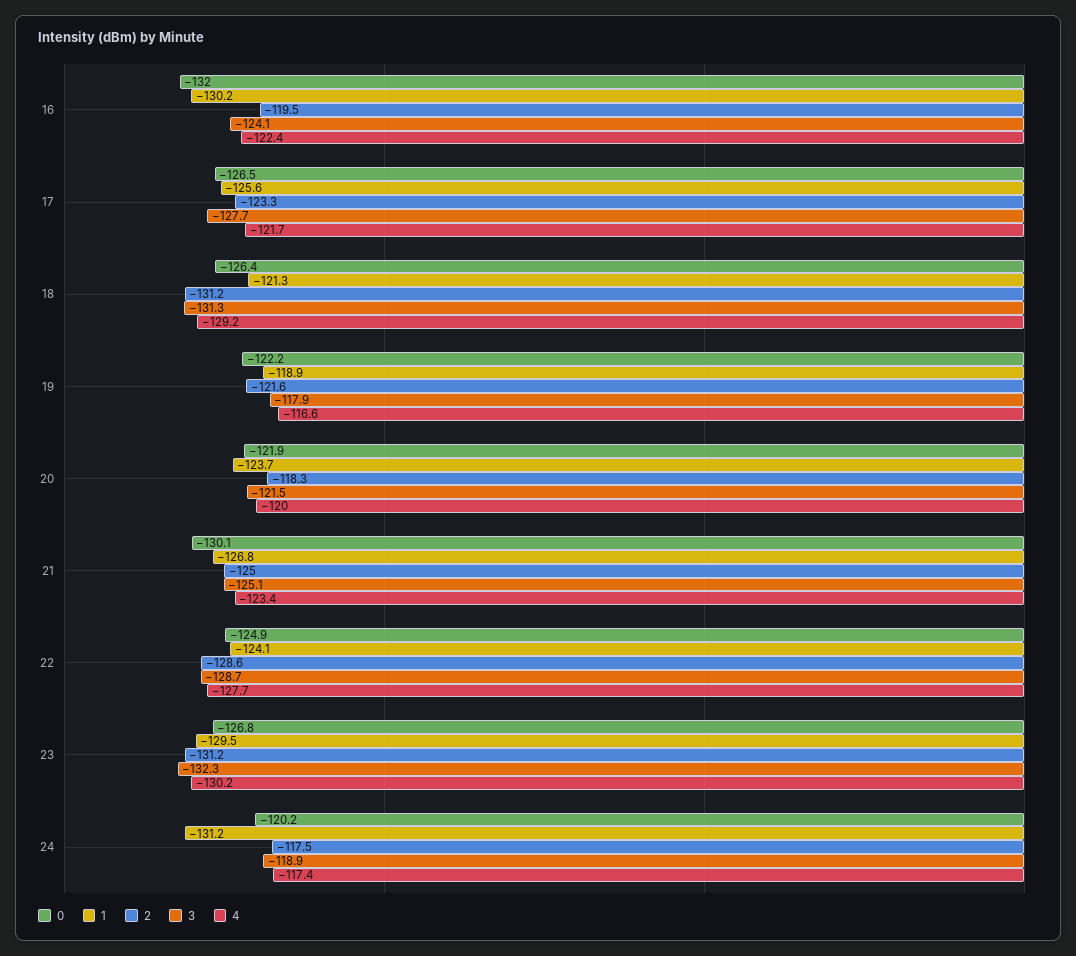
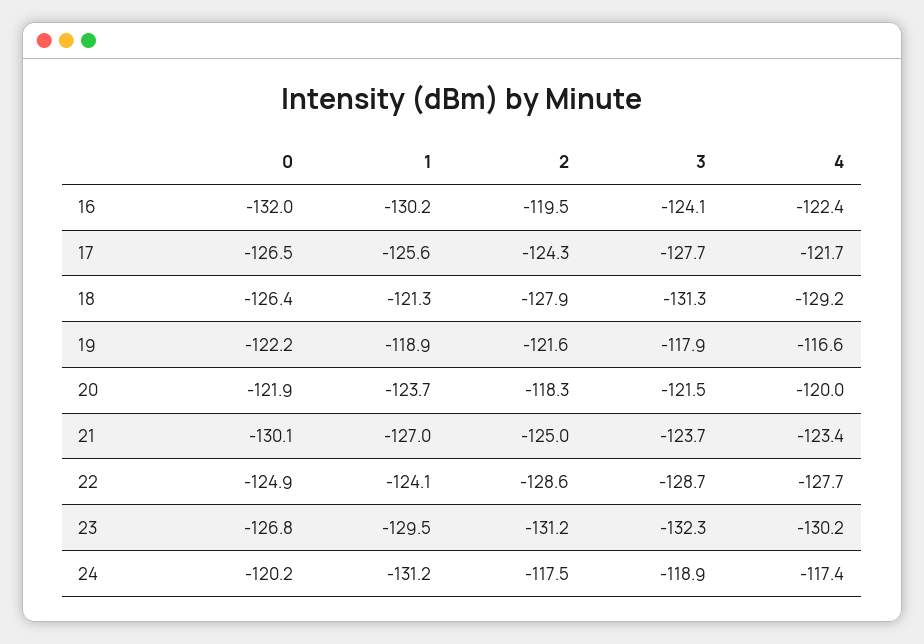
  {
    "0": {
      "16": -132,
      "17": -126.5,
      "18": -126.4,
      "19": -122.2,
      "20": -121.9,
      "21": -130.1,
      "22": -124.9,
      "23": -126.8,
      "24": -120.2
    },
    "1": {
      "16": -130.2,
      "17": -125.6,
      "18": -121.3,
      "19": -118.9,
      "20": -123.7,
-     "21": -126.8,
+     "21": -127,
      "22": -124.1,
      "23": -129.5,
      "24": -131.2
    },
    "2": {
      "16": -119.5,
-     "17": -123.3,
+     "17": -124.3,
-     "18": -131.2,
+     "18": -127.9,
      "19": -121.6,
      "20": -118.3,
      "21": -125,
      "22": -128.6,
      "23": -131.2,
      "24": -117.5
    },
    "3": {
      "16": -124.1,
      "17": -127.7,
      "18": -131.3,
      "19": -117.9,
      "20": -121.5,
-     "21": -125.1,
+     "21": -123.7,
      "22": -128.7,
      "23": -132.3,
      "24": -118.9
    },
    "4": {
      "16": -122.4,
      "17": -121.7,
      "18": -129.2,
      "19": -116.6,
      "20": -120,
      "21": -123.4,
      "22": -127.7,
      "23": -130.2,
      "24": -117.4
    }
  }

